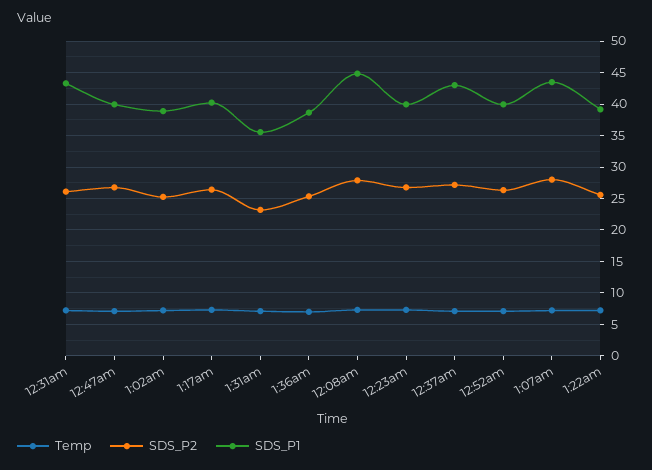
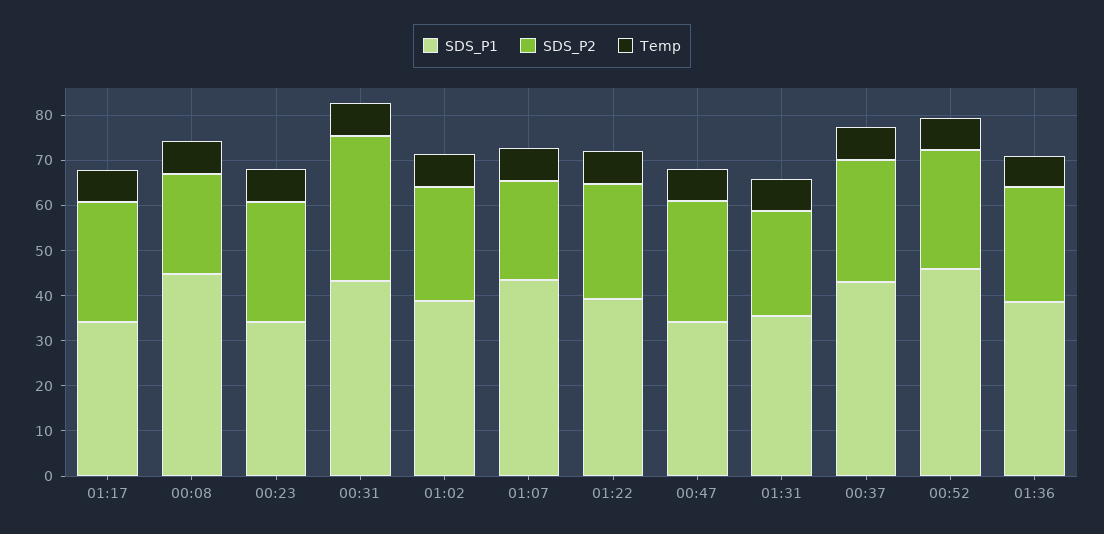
  {
    "Temp": {
      "12:31am": 7,
      "12:47am": 7,
      "1:02am": 7,
      "1:17am": 7,
      "1:31am": 7,
      "1:36am": 7,
      "12:08am": 7,
      "12:23am": 7,
      "12:37am": 7,
      "12:52am": 7,
      "1:07am": 7,
      "1:22am": 7
    },
    "SDS_P2": {
-     "12:31am": 26,
+     "12:31am": 32,
      "12:47am": 27,
      "1:02am": 25,
      "1:17am": 26,
      "1:31am": 23,
      "1:36am": 25,
-     "12:08am": 28,
+     "12:08am": 22,
      "12:23am": 27,
      "12:37am": 27,
      "12:52am": 26,
-     "1:07am": 28,
+     "1:07am": 22,
      "1:22am": 26
    },
    "SDS_P1": {
      "12:31am": 43,
-     "12:47am": 40,
+     "12:47am": 34,
      "1:02am": 39,
-     "1:17am": 40,
+     "1:17am": 34,
      "1:31am": 36,
      "1:36am": 39,
      "12:08am": 45,
-     "12:23am": 40,
+     "12:23am": 34,
      "12:37am": 43,
-     "12:52am": 40,
+     "12:52am": 46,
      "1:07am": 44,
      "1:22am": 39
    }
  }

